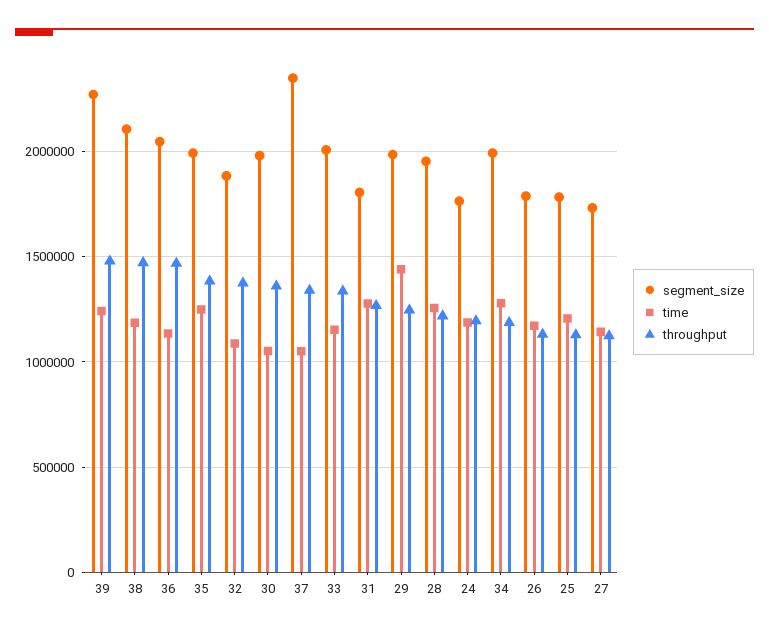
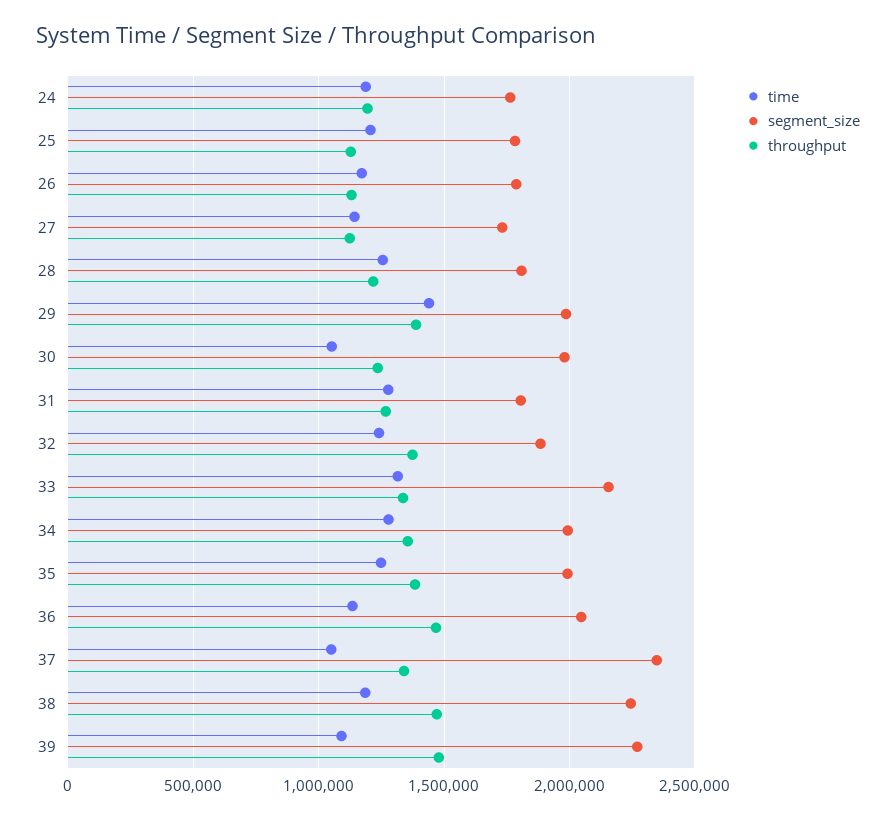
  {
    "segment_size": {
      "39": 2250000,
-     "38": 2100000,
+     "38": 2250000,
      "36": 2050000,
      "35": 2000000,
      "32": 1900000,
      "30": 2000000,
      "37": 2350000,
-     "33": 2000000,
+     "33": 2150000,
      "31": 1800000,
      "29": 2000000,
-     "28": 1950000,
+     "28": 1800000,
      "24": 1750000,
      "34": 2000000,
      "26": 1800000,
      "25": 1800000,
      "27": 1750000
    },
    "time": {
-     "39": 1250000,
+     "39": 1100000,
      "38": 1200000,
      "36": 1150000,
      "35": 1250000,
-     "32": 1100000,
+     "32": 1250000,
      "30": 1050000,
      "37": 1050000,
-     "33": 1150000,
+     "33": 1300000,
      "31": 1300000,
      "29": 1450000,
      "28": 1250000,
      "24": 1200000,
      "34": 1300000,
      "26": 1150000,
      "25": 1200000,
      "27": 1150000
    },
    "throughput": {
      "39": 1500000,
      "38": 1450000,
      "36": 1450000,
      "35": 1400000,
      "32": 1350000,
-     "30": 1350000,
+     "30": 1250000,
      "37": 1350000,
      "33": 1350000,
      "31": 1250000,
-     "29": 1250000,
+     "29": 1400000,
      "28": 1200000,
      "24": 1200000,
-     "34": 1200000,
+     "34": 1350000,
      "26": 1150000,
      "25": 1150000,
      "27": 1100000
    }
  }

